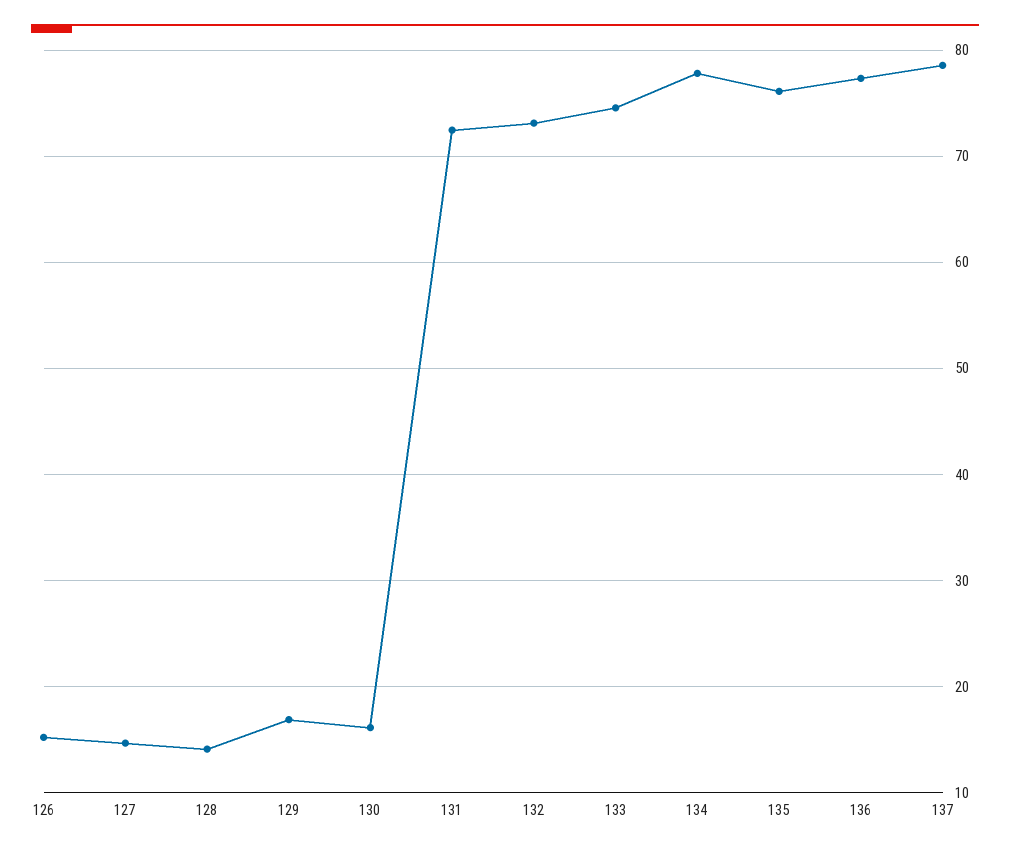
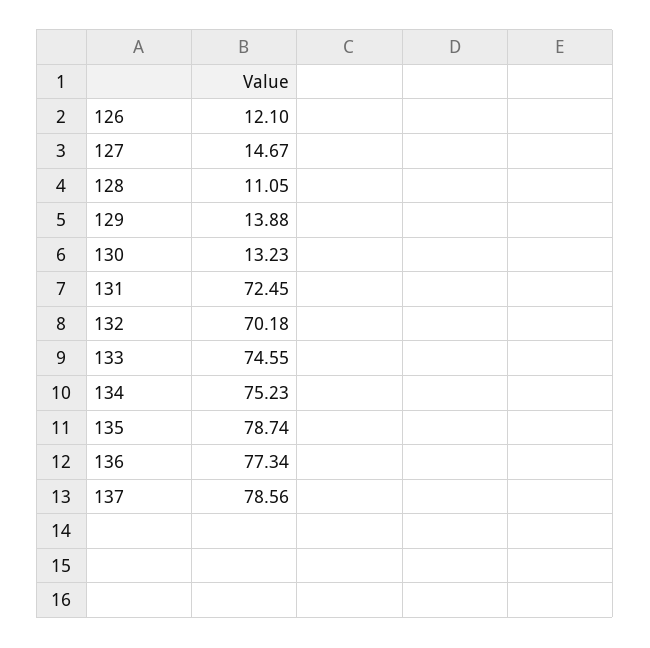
  {
-   "126": 15,
+   "126": 12.1,
    "127": 14.67,
-   "128": 14,
+   "128": 11.05,
-   "129": 17,
+   "129": 13.88,
-   "130": 16,
+   "130": 13.23,
    "131": 72.45,
-   "132": 73,
+   "132": 70.18,
    "133": 74.55,
-   "134": 78,
+   "134": 75.23,
-   "135": 76,
+   "135": 78.74,
    "136": 77.34,
    "137": 78.56
  }

